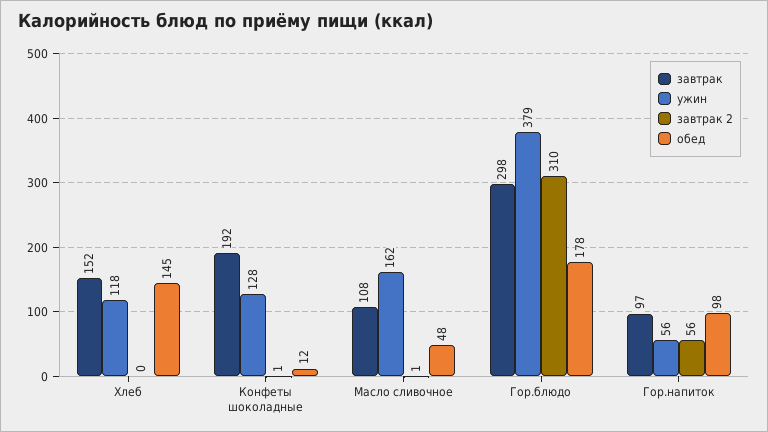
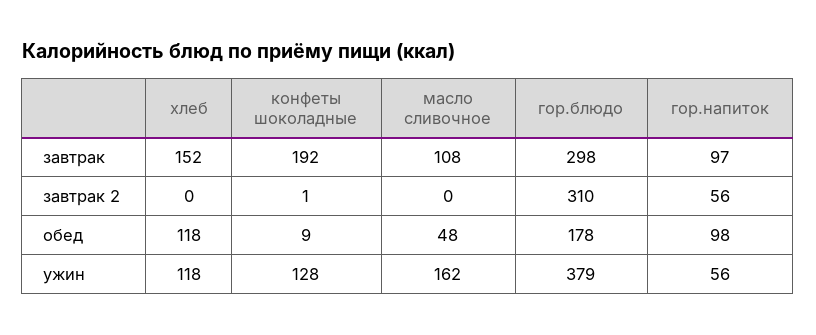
  {
    "завтрак": {
      "Хлеб": 152,
      "Конфеты шоколадные": 192,
      "Масло сливочное": 108,
      "Гор.блюдо": 298,
      "Гор.напиток": 97
    },
    "ужин": {
      "Хлеб": 118,
      "Конфеты шоколадные": 128,
      "Масло сливочное": 162,
      "Гор.блюдо": 379,
      "Гор.напиток": 56
    },
    "завтрак 2": {
      "Хлеб": 0,
      "Конфеты шоколадные": 1,
-     "Масло сливочное": 1,
+     "Масло сливочное": 0,
      "Гор.блюдо": 310,
      "Гор.напиток": 56
    },
    "обед": {
-     "Хлеб": 145,
+     "Хлеб": 118,
-     "Конфеты шоколадные": 12,
+     "Конфеты шоколадные": 9,
      "Масло сливочное": 48,
      "Гор.блюдо": 178,
      "Гор.напиток": 98
    }
  }

